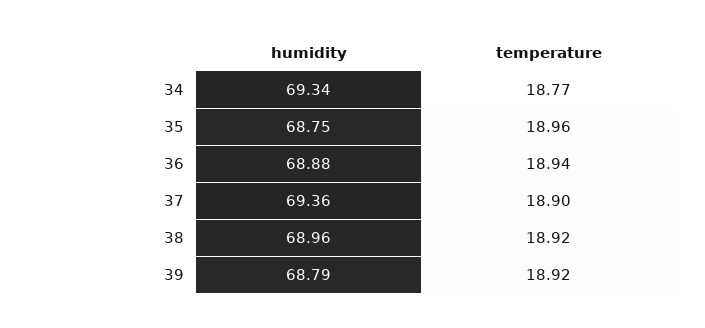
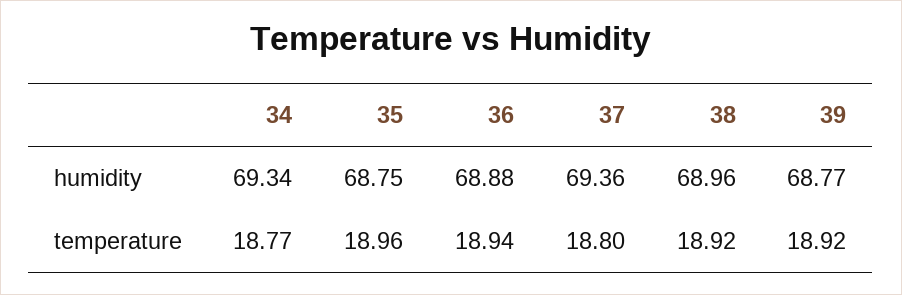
  {
    "humidity": {
      "34": 69.34,
      "35": 68.75,
      "36": 68.88,
      "37": 69.36,
      "38": 68.96,
-     "39": 68.79
+     "39": 68.77
    },
    "temperature": {
      "34": 18.77,
      "35": 18.96,
      "36": 18.94,
-     "37": 18.9,
+     "37": 18.8,
      "38": 18.92,
      "39": 18.92
    }
  }

